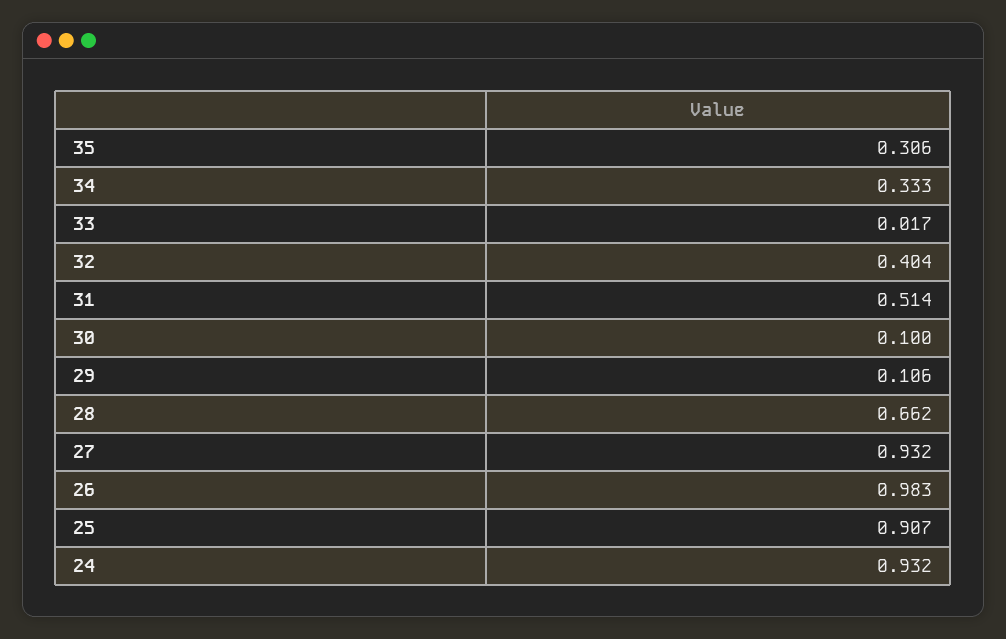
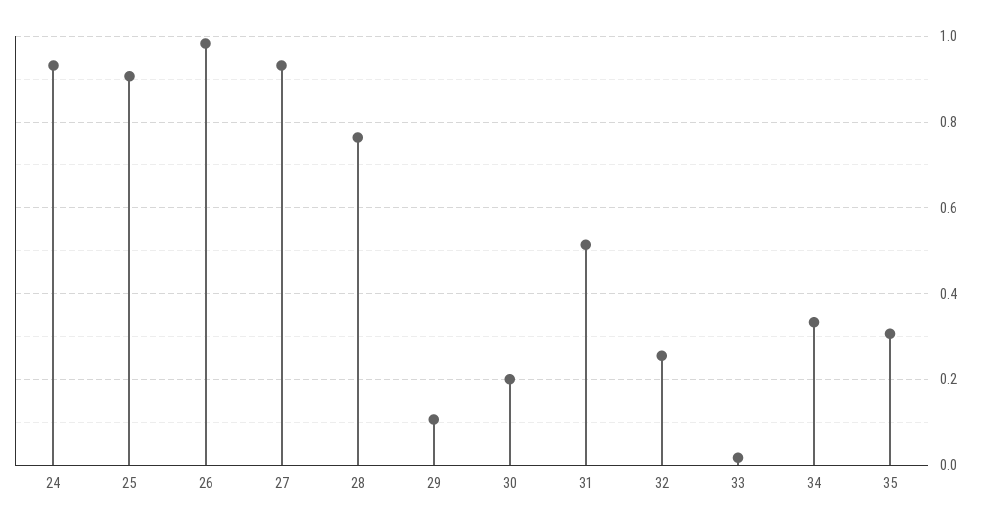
  {
    "35": 0.306,
    "34": 0.333,
    "33": 0.017,
-   "32": 0.404,
+   "32": 0.26,
    "31": 0.514,
-   "30": 0.1,
+   "30": 0.2,
    "29": 0.106,
-   "28": 0.662,
+   "28": 0.76,
    "27": 0.932,
    "26": 0.983,
    "25": 0.907,
    "24": 0.932
  }

